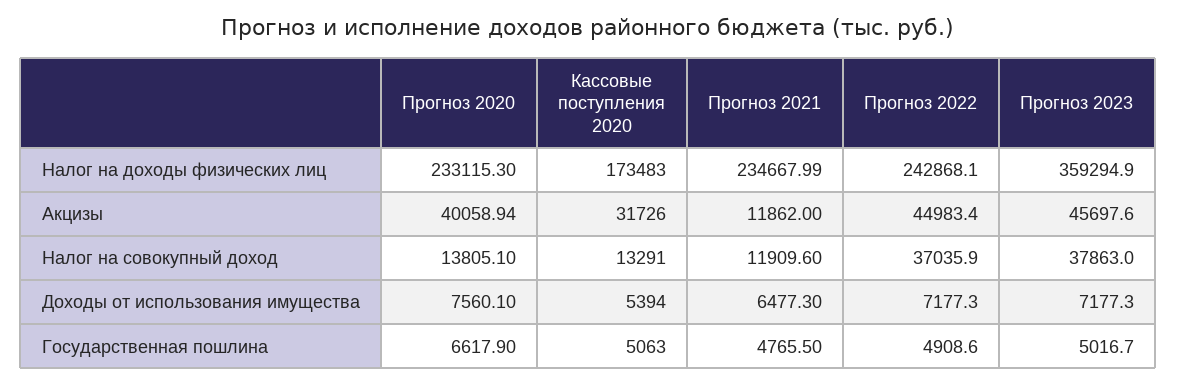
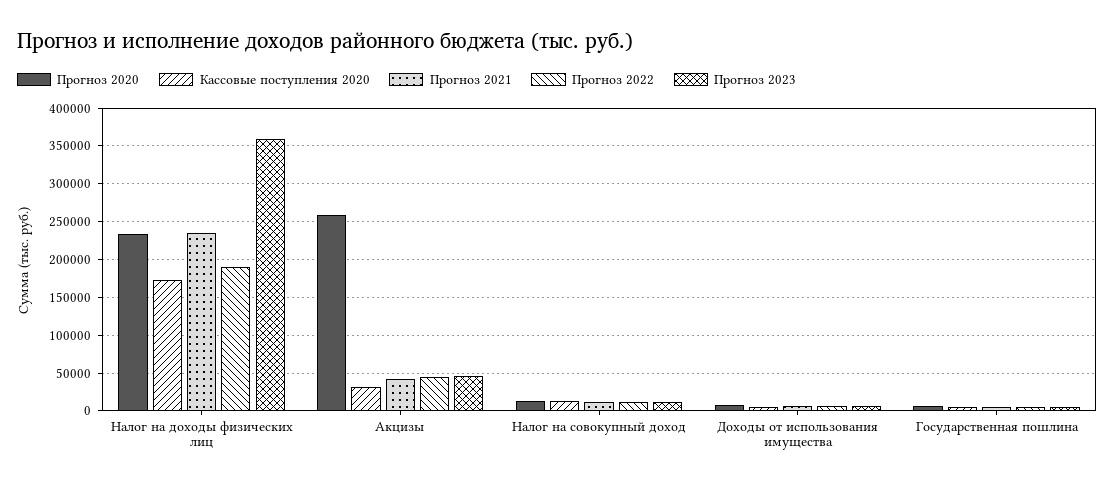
  {
    "Прогноз 2020": {
      "Налог на доходы физических лиц": 233115.3,
-     "Акцизы": 40058.94,
+     "Акцизы": 260000,
      "Налог на совокупный доход": 13805.1,
      "Доходы от использования имущества": 7560.1,
      "Государственная пошлина": 6617.9
    },
    "Кассовые поступления 2020": {
      "Налог на доходы физических лиц": 173483,
      "Акцизы": 31726,
      "Налог на совокупный доход": 13291,
      "Доходы от использования имущества": 5394,
      "Государственная пошлина": 5063
    },
    "Прогноз 2021": {
      "Налог на доходы физических лиц": 234667.99,
-     "Акцизы": 11862,
+     "Акцизы": 40000,
      "Налог на совокупный доход": 11909.6,
      "Доходы от использования имущества": 6477.3,
      "Государственная пошлина": 4765.5
    },
    "Прогноз 2022": {
-     "Налог на доходы физических лиц": 242868.1,
+     "Налог на доходы физических лиц": 190000,
      "Акцизы": 44983.4,
-     "Налог на совокупный доход": 37035.9,
+     "Налог на совокупный доход": 10000,
      "Доходы от использования имущества": 7177.3,
      "Государственная пошлина": 4908.6
    },
    "Прогноз 2023": {
      "Налог на доходы физических лиц": 359294.9,
      "Акцизы": 45697.6,
-     "Налог на совокупный доход": 37863,
+     "Налог на совокупный доход": 10000,
      "Доходы от использования имущества": 7177.3,
      "Государственная пошлина": 5016.7
    }
  }

